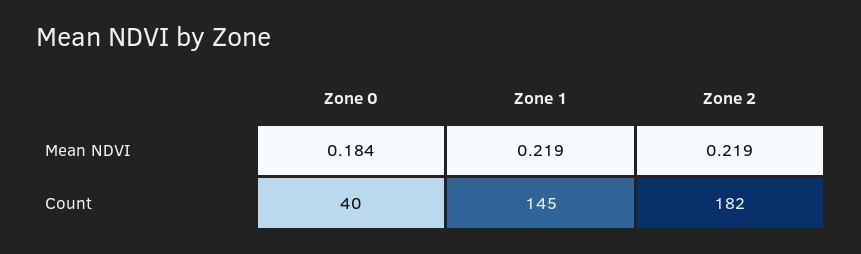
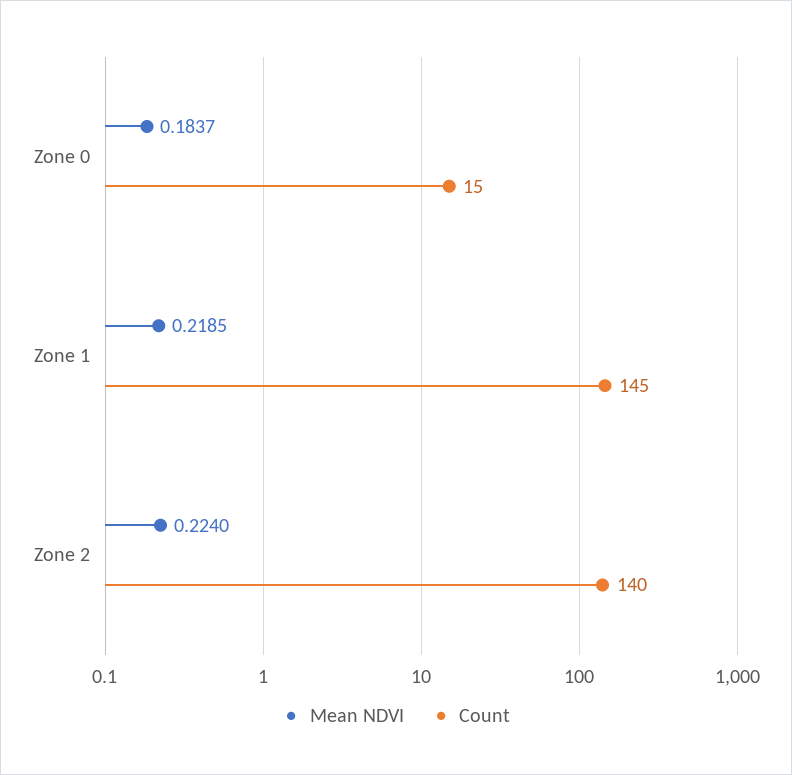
  {
    "Mean NDVI": {
      "Zone 0": 0.1837,
      "Zone 1": 0.2185,
-     "Zone 2": 0.219
+     "Zone 2": 0.224
    },
    "Count": {
-     "Zone 0": 40,
+     "Zone 0": 15,
      "Zone 1": 145,
-     "Zone 2": 182
+     "Zone 2": 140
    }
  }

